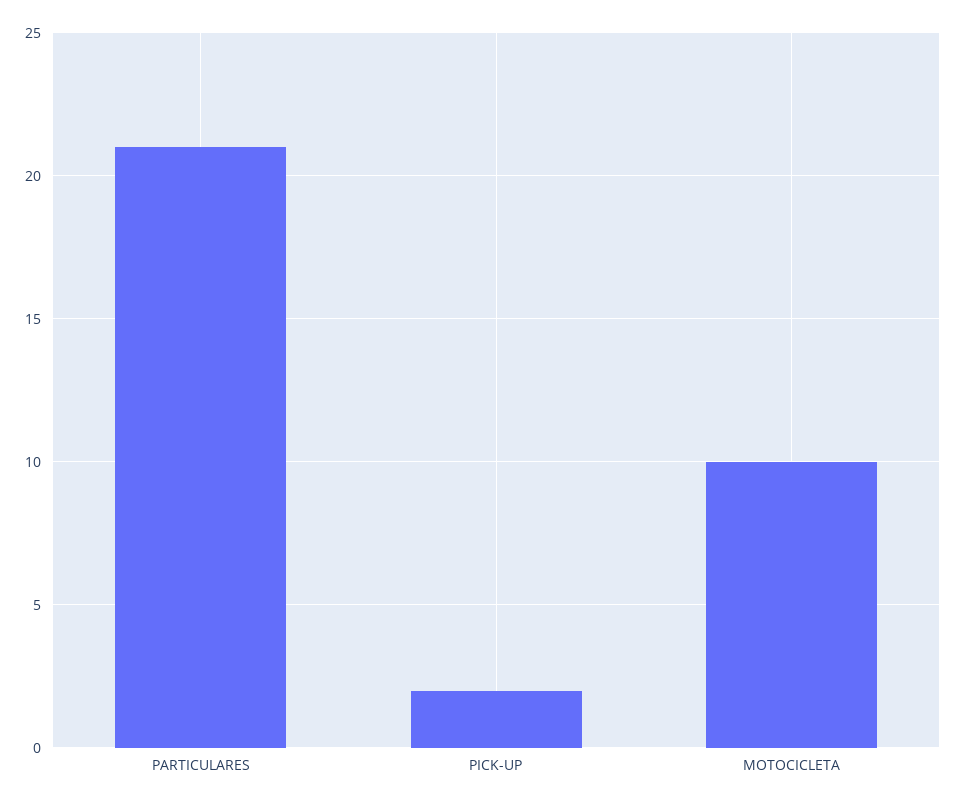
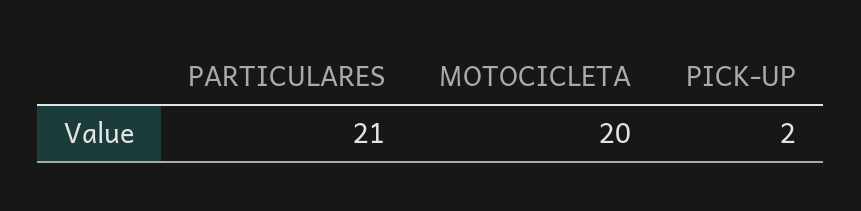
  {
    "PARTICULARES": 21,
    "PICK-UP": 2,
-   "MOTOCICLETA": 10
+   "MOTOCICLETA": 20
  }

